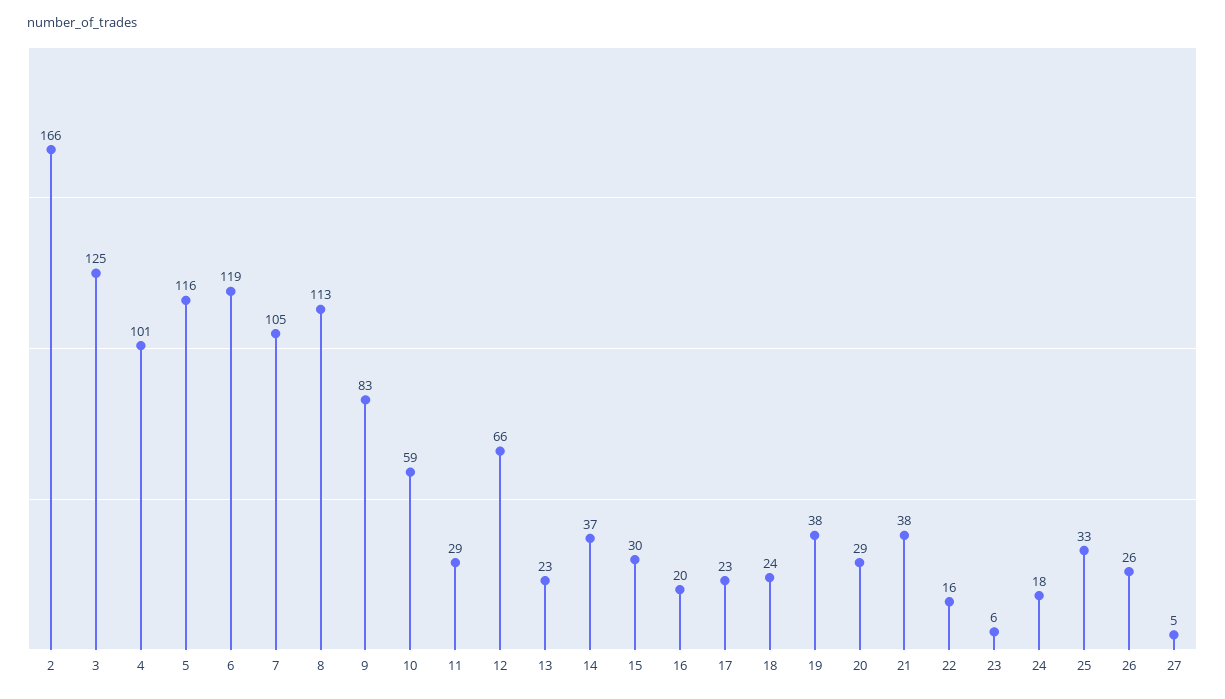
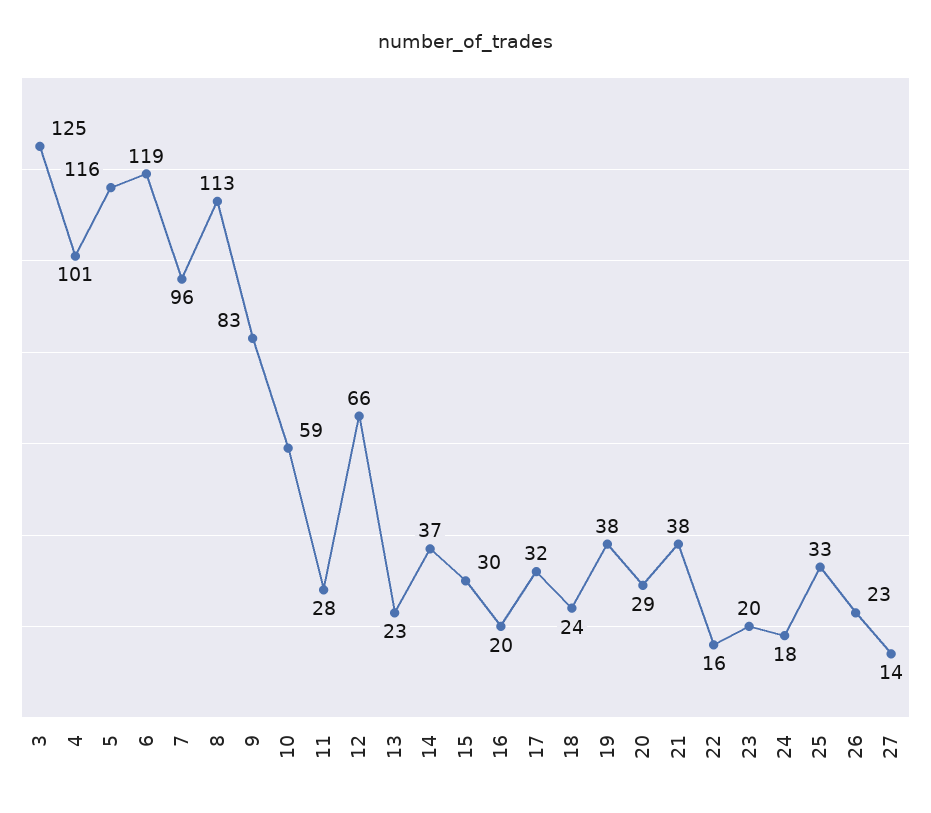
  {
-   "2": 166,
    "3": 125,
    "4": 101,
    "5": 116,
    "6": 119,
-   "7": 105,
+   "7": 96,
    "8": 113,
    "9": 83,
    "10": 59,
-   "11": 29,
+   "11": 28,
    "12": 66,
    "13": 23,
    "14": 37,
    "15": 30,
    "16": 20,
-   "17": 23,
+   "17": 32,
    "18": 24,
    "19": 38,
    "20": 29,
    "21": 38,
    "22": 16,
-   "23": 6,
+   "23": 20,
    "24": 18,
    "25": 33,
-   "26": 26,
+   "26": 23,
-   "27": 5
+   "27": 14
  }

